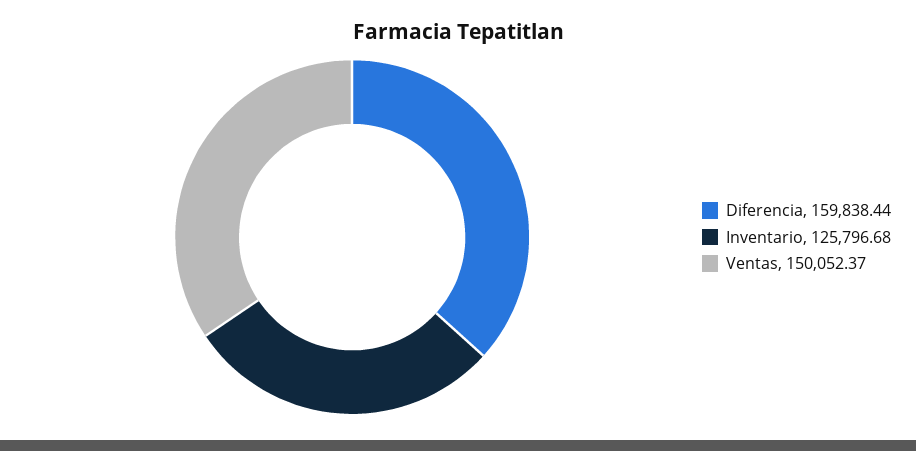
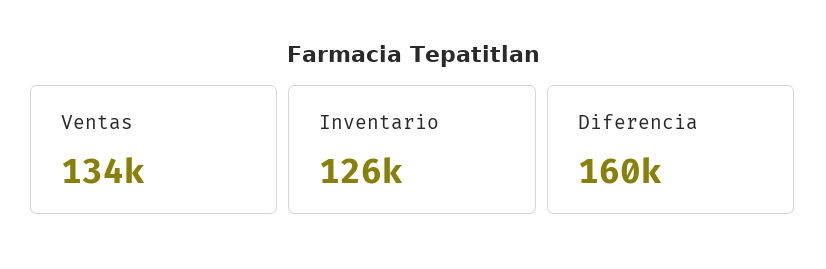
  {
    "Diferencia": 159838.44,
    "Inventario": 125796.68,
-   "Ventas": 150052.37
+   "Ventas": 134000
  }

